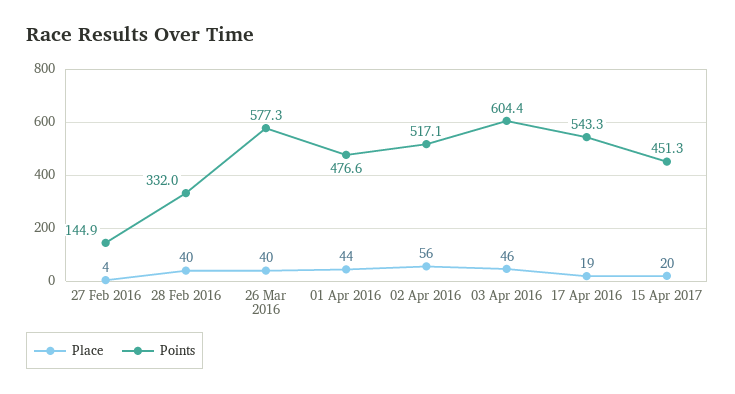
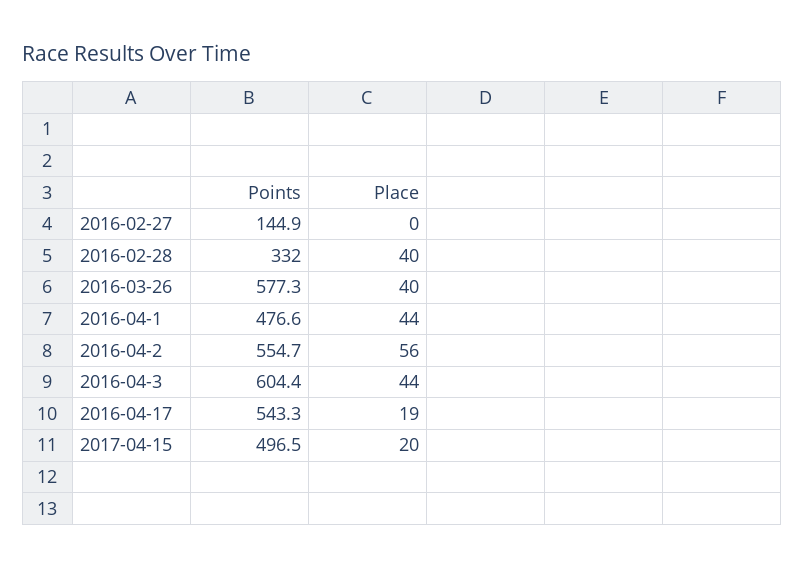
  {
    "Place": {
-     "27 Feb 2016": 4,
+     "27 Feb 2016": 0,
      "28 Feb 2016": 40,
      "26 Mar 2016": 40,
      "01 Apr 2016": 44,
      "02 Apr 2016": 56,
-     "03 Apr 2016": 46,
+     "03 Apr 2016": 44,
      "17 Apr 2016": 19,
      "15 Apr 2017": 20
    },
    "Points": {
      "27 Feb 2016": 144.9,
      "28 Feb 2016": 332,
      "26 Mar 2016": 577.3,
      "01 Apr 2016": 476.6,
-     "02 Apr 2016": 517.1,
+     "02 Apr 2016": 554.7,
      "03 Apr 2016": 604.4,
      "17 Apr 2016": 543.3,
-     "15 Apr 2017": 451.3
+     "15 Apr 2017": 496.5
    }
  }

